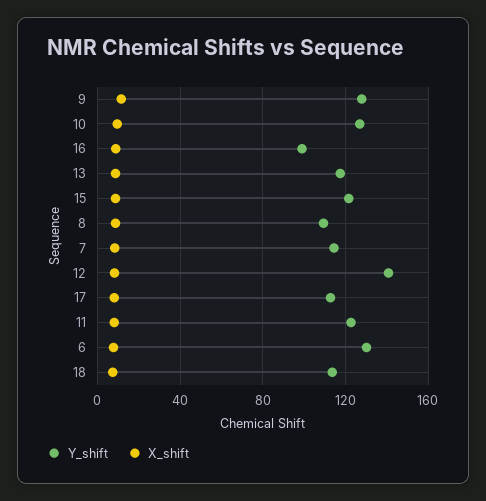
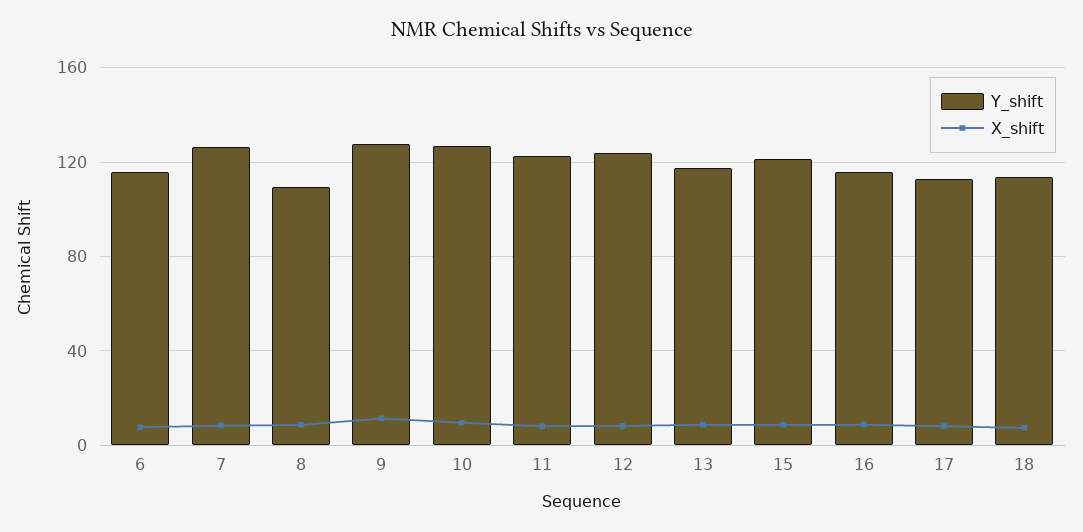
  {
    "Y_shift": {
      "9": 130,
      "10": 125,
-     "16": 100,
+     "16": 115,
      "13": 115,
      "15": 120,
      "8": 110,
-     "7": 115,
+     "7": 125,
-     "12": 140,
+     "12": 125,
      "17": 115,
      "11": 125,
-     "6": 130,
+     "6": 115,
      "18": 115
    },
    "X_shift": {
      "9": 10,
      "10": 10,
      "16": 10,
      "13": 10,
      "15": 10,
      "8": 10,
      "7": 10,
      "12": 10,
      "17": 10,
      "11": 10,
      "6": 10,
      "18": 5
    }
  }

